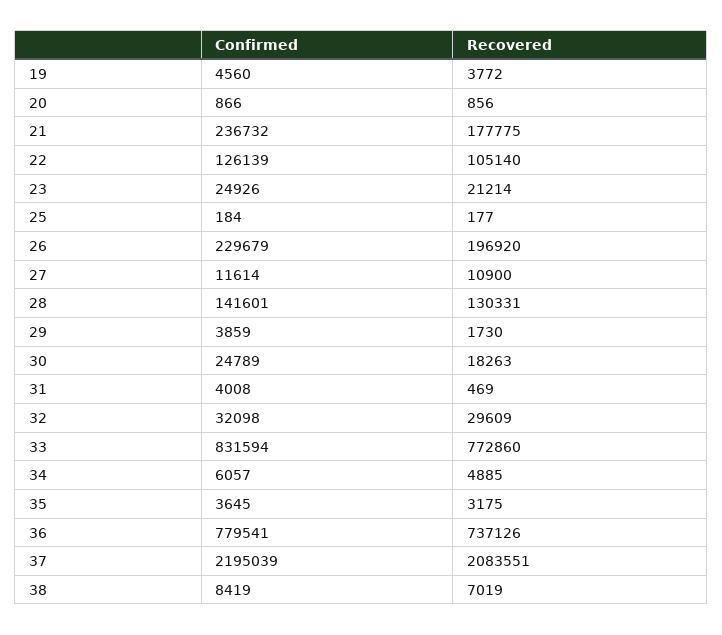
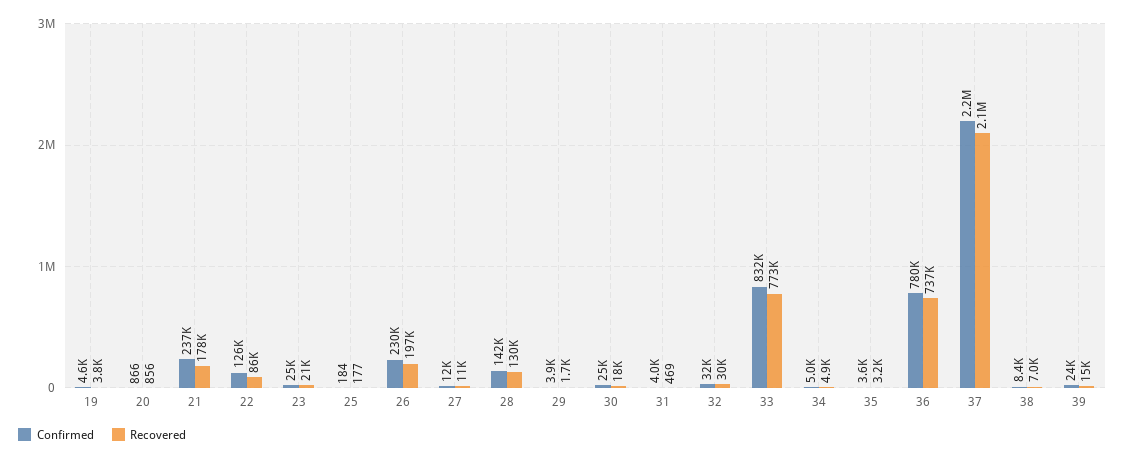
  {
    "Confirmed": {
      "19": 4560,
      "20": 866,
      "21": 236732,
      "22": 126139,
      "23": 24926,
      "25": 184,
      "26": 229679,
      "27": 11614,
      "28": 141601,
      "29": 3859,
      "30": 24789,
      "31": 4008,
      "32": 32098,
      "33": 831594,
-     "34": 6057,
+     "34": 5000,
      "35": 3645,
      "36": 779541,
      "37": 2195039,
-     "38": 8419
+     "38": 8419,
+     "39": 24000
    },
    "Recovered": {
      "19": 3772,
      "20": 856,
      "21": 177775,
-     "22": 105140,
+     "22": 86000,
      "23": 21214,
      "25": 177,
      "26": 196920,
      "27": 10900,
      "28": 130331,
      "29": 1730,
      "30": 18263,
      "31": 469,
      "32": 29609,
      "33": 772860,
      "34": 4885,
      "35": 3175,
      "36": 737126,
      "37": 2083551,
-     "38": 7019
+     "38": 7019,
+     "39": 15000
    }
  }

